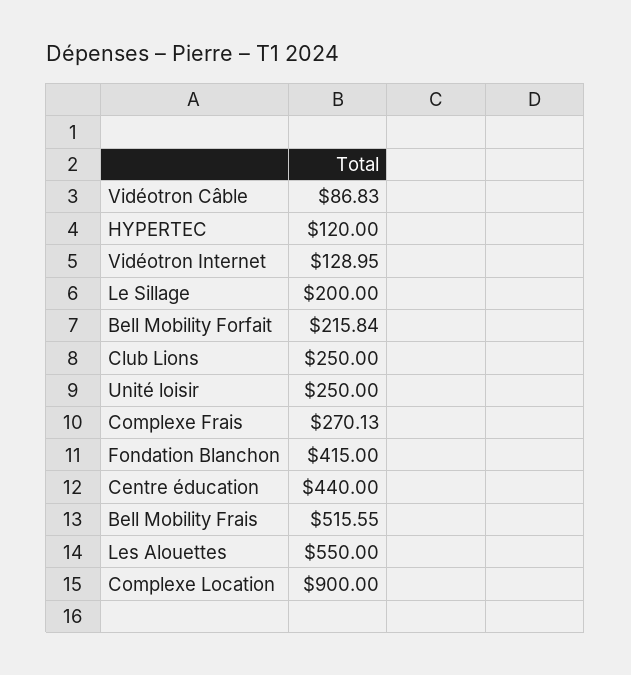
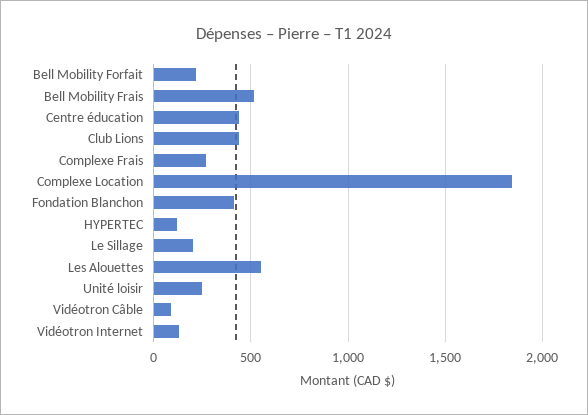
  {
    "Vidéotron Câble": 86.83,
    "HYPERTEC": 120,
    "Vidéotron Internet": 128.95,
    "Le Sillage": 200,
    "Bell Mobility Forfait": 215.84,
-   "Club Lions": 250,
+   "Club Lions": 450,
    "Unité loisir": 250,
    "Complexe Frais": 270.13,
    "Fondation Blanchon": 415,
    "Centre éducation": 440,
    "Bell Mobility Frais": 515.55,
    "Les Alouettes": 550,
-   "Complexe Location": 900
+   "Complexe Location": 1850
  }

